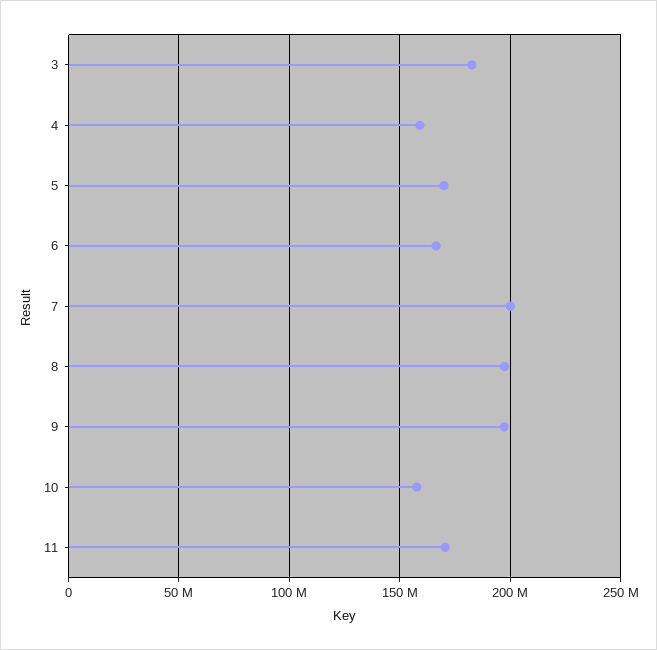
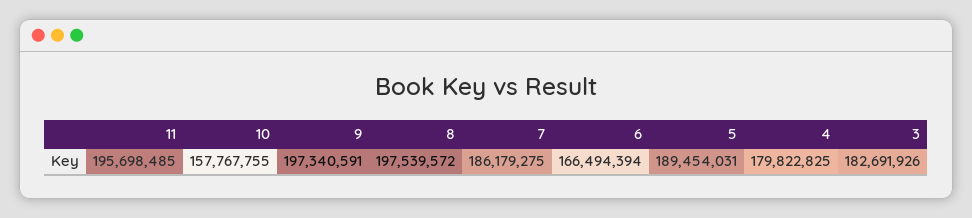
  {
    "3": 182691926,
-   "4": 160000000,
+   "4": 179822825,
-   "5": 170000000,
+   "5": 189454031,
    "6": 166494394,
-   "7": 200000000,
+   "7": 186179275,
    "8": 197539572,
    "9": 197340591,
    "10": 157767755,
-   "11": 170000000
+   "11": 195698485
  }

